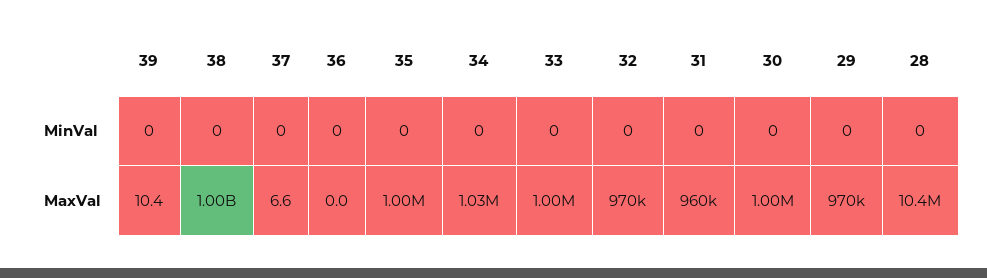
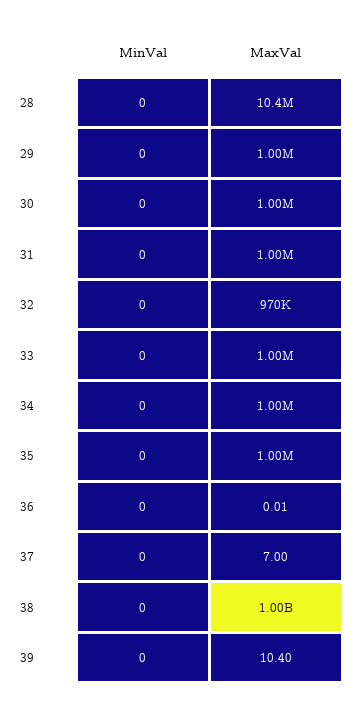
  {
    "39": {
      "MinVal": 0,
      "MaxVal": 10.4
    },
    "38": {
      "MinVal": 0,
      "MaxVal": 1000000000
    },
    "37": {
      "MinVal": 0,
-     "MaxVal": 6.6
+     "MaxVal": 7
    },
    "36": {
      "MinVal": 0,
      "MaxVal": 0.01
    },
    "35": {
      "MinVal": 0,
      "MaxVal": 1000000
    },
    "34": {
      "MinVal": 0,
-     "MaxVal": 1030000
+     "MaxVal": 1000000
    },
    "33": {
      "MinVal": 0,
      "MaxVal": 1000000
    },
    "32": {
      "MinVal": 0,
      "MaxVal": 970000
    },
    "31": {
      "MinVal": 0,
-     "MaxVal": 960000
+     "MaxVal": 1000000
    },
    "30": {
      "MinVal": 0,
      "MaxVal": 1000000
    },
    "29": {
      "MinVal": 0,
-     "MaxVal": 970000
+     "MaxVal": 1000000
    },
    "28": {
      "MinVal": 0,
      "MaxVal": 10400000
    }
  }

